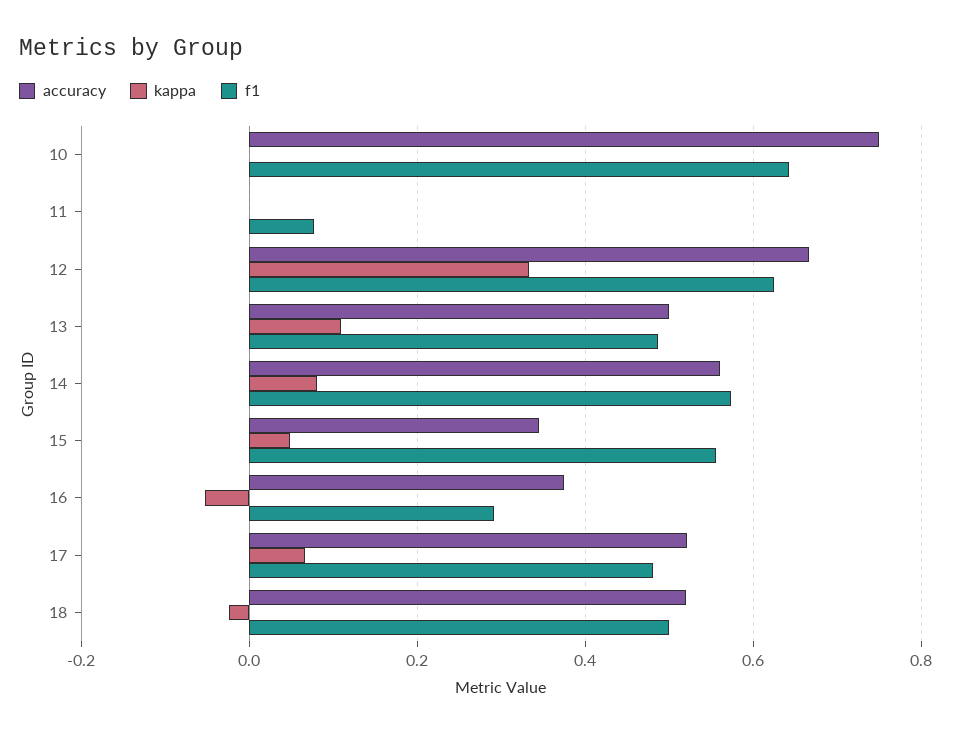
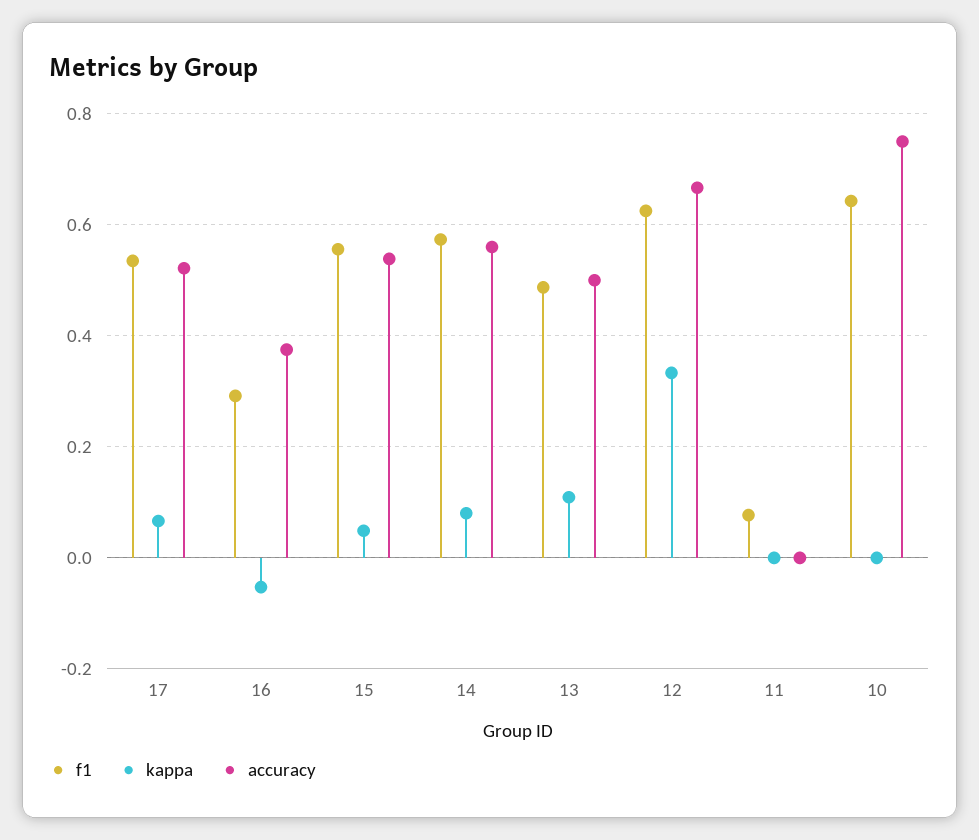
  {
    "accuracy": {
      "10": 0.76,
      "11": 0,
      "12": 0.66,
      "13": 0.5,
      "14": 0.56,
-     "15": 0.34,
+     "15": 0.54,
      "16": 0.38,
-     "17": 0.52,
+     "17": 0.52
-     "18": 0.52
    },
    "kappa": {
      "10": 0,
      "11": 0,
      "12": 0.34,
      "13": 0.1,
      "14": 0.08,
      "15": 0.04,
      "16": -0.06,
-     "17": 0.06,
+     "17": 0.06
-     "18": -0.02
    },
    "f1": {
      "10": 0.64,
      "11": 0.08,
      "12": 0.62,
      "13": 0.48,
      "14": 0.58,
      "15": 0.56,
      "16": 0.3,
-     "17": 0.48,
+     "17": 0.54
-     "18": 0.5
    }
  }

